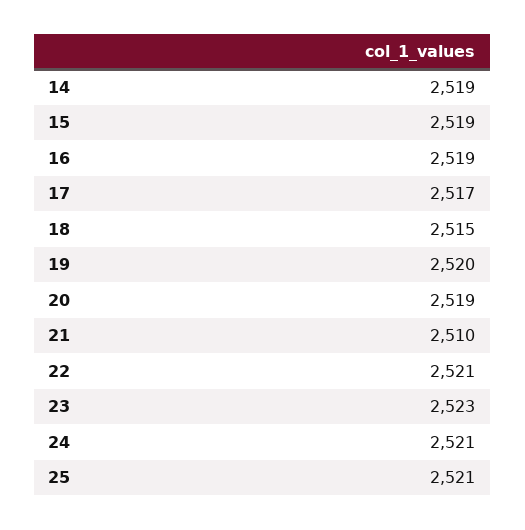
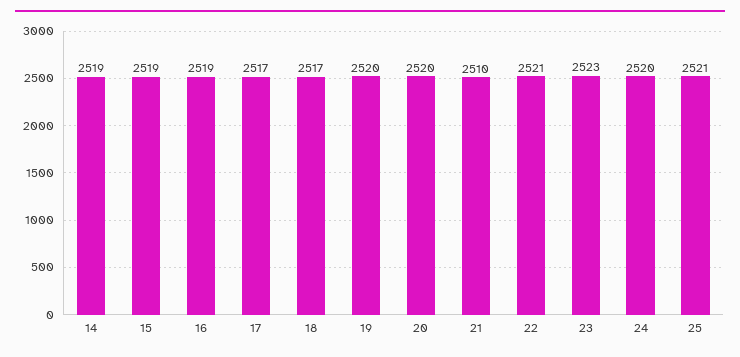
  {
    "14": 2519,
    "15": 2519,
    "16": 2519,
    "17": 2517,
-   "18": 2515,
+   "18": 2517,
    "19": 2520,
-   "20": 2519,
+   "20": 2520,
    "21": 2510,
    "22": 2521,
    "23": 2523,
-   "24": 2521,
+   "24": 2520,
    "25": 2521
  }

